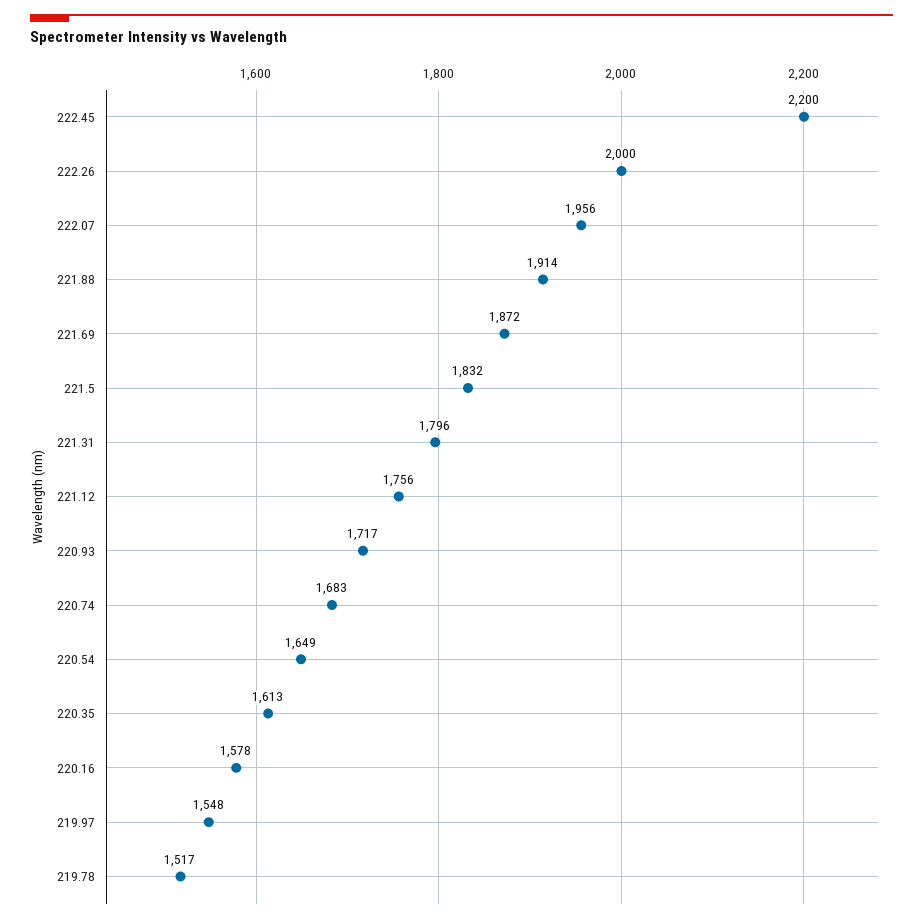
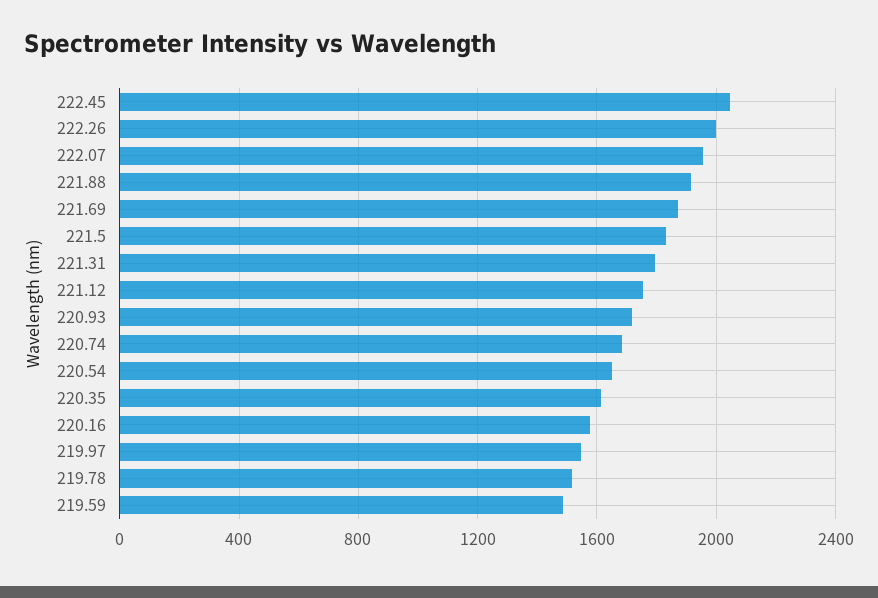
  {
-   "222.45": 2200,
+   "222.45": 2050,
    "222.26": 2000,
    "222.07": 1956,
    "221.88": 1914,
    "221.69": 1872,
    "221.5": 1832,
    "221.31": 1796,
    "221.12": 1756,
    "220.93": 1717,
    "220.74": 1683,
    "220.54": 1649,
    "220.35": 1613,
    "220.16": 1578,
    "219.97": 1548,
-   "219.78": 1517
+   "219.78": 1517,
+   "219.59": 1500
  }

